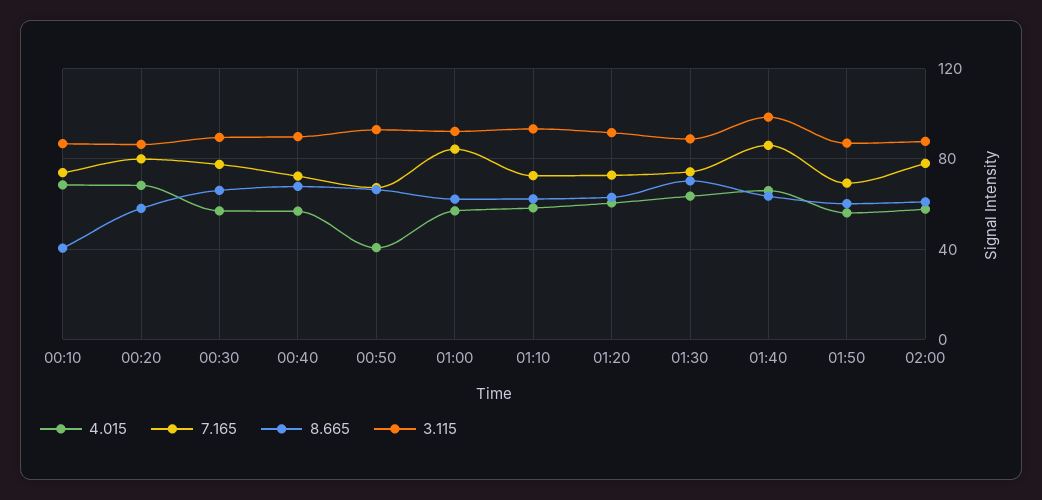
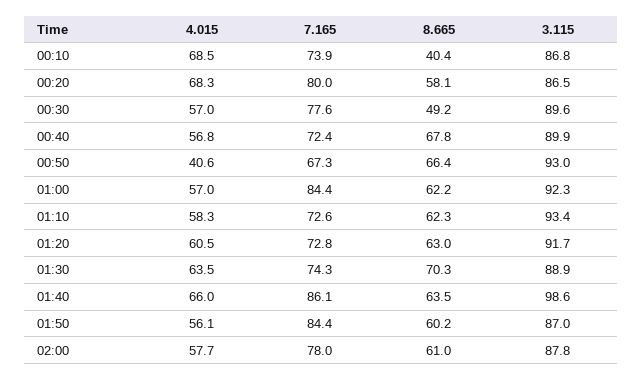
  {
    "4.015": {
      "00:10": 68.5,
      "00:20": 68.3,
      "00:30": 57,
      "00:40": 56.8,
      "00:50": 40.6,
      "01:00": 57,
      "01:10": 58.3,
      "01:20": 60.5,
      "01:30": 63.5,
      "01:40": 66,
      "01:50": 56.1,
      "02:00": 57.7
    },
    "7.165": {
      "00:10": 73.9,
      "00:20": 80,
      "00:30": 77.6,
      "00:40": 72.4,
      "00:50": 67.3,
      "01:00": 84.4,
      "01:10": 72.6,
      "01:20": 72.8,
      "01:30": 74.3,
      "01:40": 86.1,
-     "01:50": 70,
+     "01:50": 84.4,
      "02:00": 78
    },
    "8.665": {
      "00:10": 40.4,
      "00:20": 58.1,
-     "00:30": 65,
+     "00:30": 49.2,
      "00:40": 67.8,
      "00:50": 66.4,
      "01:00": 62.2,
      "01:10": 62.3,
      "01:20": 63,
      "01:30": 70.3,
      "01:40": 63.5,
      "01:50": 60.2,
      "02:00": 61
    },
    "3.115": {
      "00:10": 86.8,
      "00:20": 86.5,
      "00:30": 89.6,
      "00:40": 89.9,
      "00:50": 93,
      "01:00": 92.3,
      "01:10": 93.4,
      "01:20": 91.7,
      "01:30": 88.9,
      "01:40": 98.6,
      "01:50": 87,
      "02:00": 87.8
    }
  }

